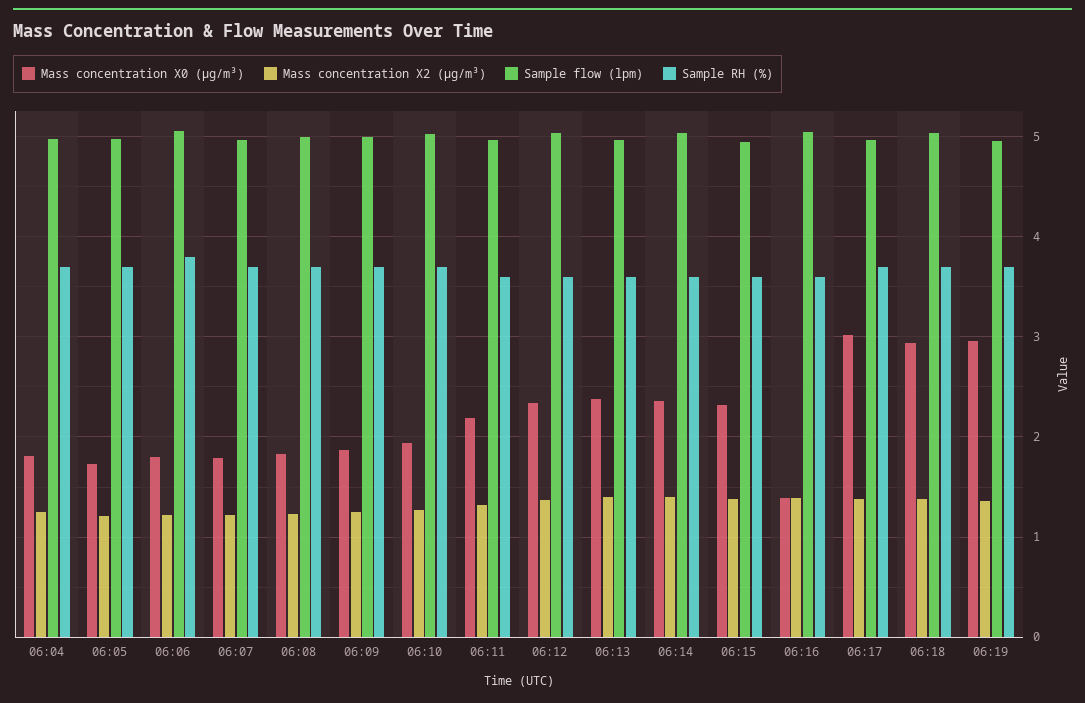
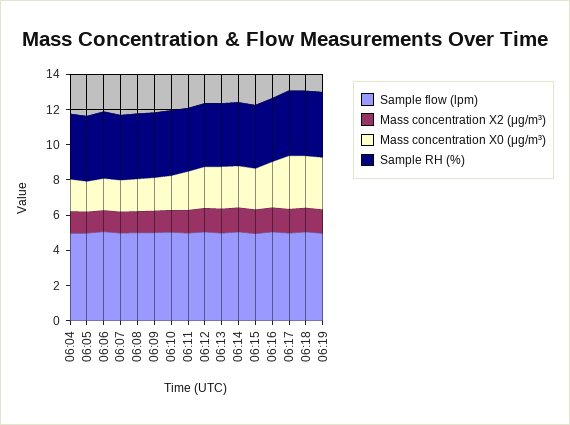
  {
    "Mass concentration X0 (μg/m³)": {
      "06:04": 1.8,
      "06:05": 1.7,
      "06:06": 1.8,
      "06:07": 1.8,
      "06:08": 1.8,
      "06:09": 1.9,
      "06:10": 1.9,
      "06:11": 2.2,
      "06:12": 2.3,
      "06:13": 2.4,
      "06:14": 2.4,
      "06:15": 2.3,
-     "06:16": 1.4,
+     "06:16": 2.5,
      "06:17": 3,
      "06:18": 2.9,
      "06:19": 3
    },
    "Mass concentration X2 (μg/m³)": {
      "06:04": 1.3,
      "06:05": 1.2,
      "06:06": 1.2,
      "06:07": 1.2,
      "06:08": 1.2,
      "06:09": 1.3,
      "06:10": 1.3,
      "06:11": 1.3,
      "06:12": 1.4,
      "06:13": 1.4,
      "06:14": 1.4,
      "06:15": 1.4,
      "06:16": 1.4,
      "06:17": 1.4,
      "06:18": 1.4,
      "06:19": 1.4
    },
    "Sample flow (lpm)": {
      "06:04": 5,
      "06:05": 5,
      "06:06": 5.1,
      "06:07": 5,
      "06:08": 5,
      "06:09": 5,
      "06:10": 5,
      "06:11": 5,
      "06:12": 5,
      "06:13": 5,
      "06:14": 5,
      "06:15": 5,
      "06:16": 5.1,
      "06:17": 5,
      "06:18": 5,
      "06:19": 5
    },
    "Sample RH (%)": {
      "06:04": 3.7,
      "06:05": 3.7,
      "06:06": 3.8,
      "06:07": 3.7,
      "06:08": 3.7,
      "06:09": 3.7,
      "06:10": 3.7,
      "06:11": 3.6,
      "06:12": 3.6,
      "06:13": 3.6,
      "06:14": 3.6,
      "06:15": 3.6,
      "06:16": 3.6,
      "06:17": 3.7,
      "06:18": 3.7,
      "06:19": 3.7
    }
  }

